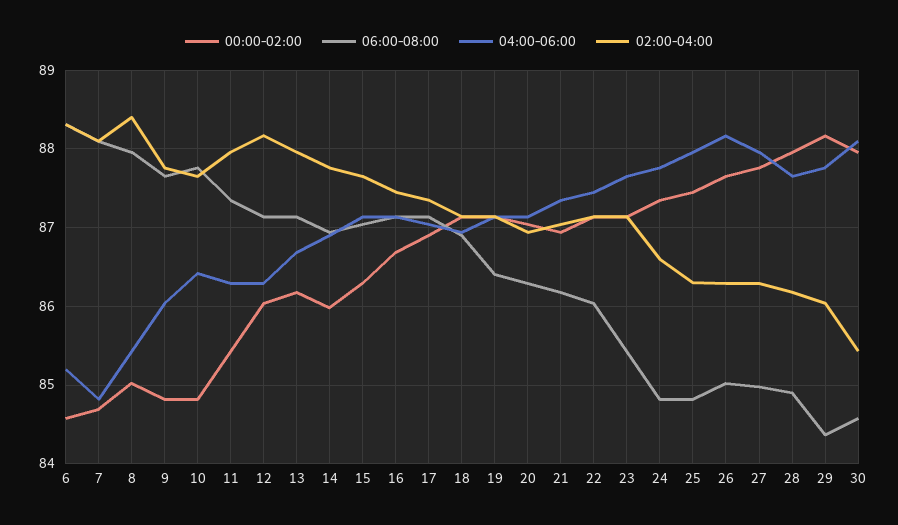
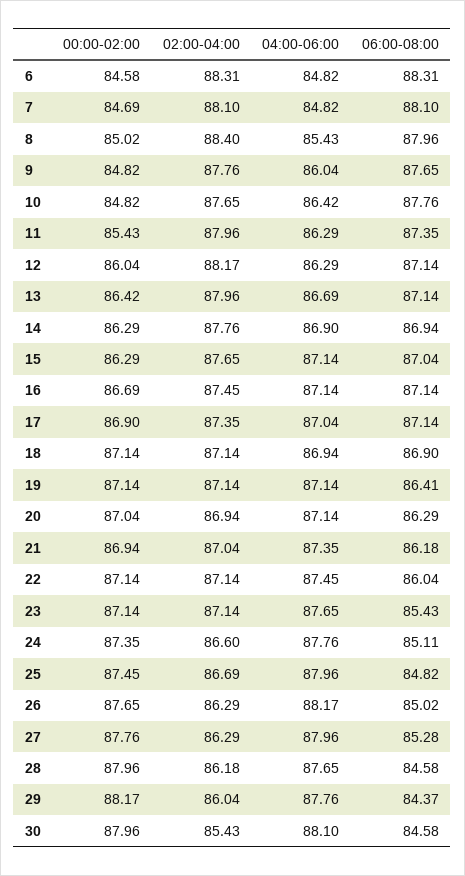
  {
    "00:00-02:00": {
      "6": 84.58,
      "7": 84.69,
      "8": 85.02,
      "9": 84.82,
      "10": 84.82,
      "11": 85.43,
      "12": 86.04,
-     "13": 86.2,
+     "13": 86.42,
-     "14": 86,
+     "14": 86.29,
      "15": 86.29,
      "16": 86.69,
      "17": 86.9,
      "18": 87.14,
      "19": 87.14,
      "20": 87.04,
      "21": 86.94,
      "22": 87.14,
      "23": 87.14,
      "24": 87.35,
      "25": 87.45,
      "26": 87.65,
      "27": 87.76,
      "28": 87.96,
      "29": 88.17,
      "30": 87.96
    },
    "06:00-08:00": {
      "6": 88.31,
      "7": 88.1,
      "8": 87.96,
      "9": 87.65,
      "10": 87.76,
      "11": 87.35,
      "12": 87.14,
      "13": 87.14,
      "14": 86.94,
      "15": 87.04,
      "16": 87.14,
      "17": 87.14,
      "18": 86.9,
      "19": 86.41,
      "20": 86.29,
      "21": 86.18,
      "22": 86.04,
      "23": 85.43,
-     "24": 84.8,
+     "24": 85.11,
      "25": 84.82,
      "26": 85.02,
-     "27": 85,
+     "27": 85.28,
-     "28": 84.9,
+     "28": 84.58,
      "29": 84.37,
      "30": 84.58
    },
    "04:00-06:00": {
-     "6": 85.2,
+     "6": 84.82,
      "7": 84.82,
      "8": 85.43,
      "9": 86.04,
      "10": 86.42,
      "11": 86.29,
      "12": 86.29,
      "13": 86.69,
      "14": 86.9,
      "15": 87.14,
      "16": 87.14,
      "17": 87.04,
      "18": 86.94,
      "19": 87.14,
      "20": 87.14,
      "21": 87.35,
      "22": 87.45,
      "23": 87.65,
      "24": 87.76,
      "25": 87.96,
      "26": 88.17,
      "27": 87.96,
      "28": 87.65,
      "29": 87.76,
      "30": 88.1
    },
    "02:00-04:00": {
      "6": 88.31,
      "7": 88.1,
      "8": 88.4,
      "9": 87.76,
      "10": 87.65,
      "11": 87.96,
      "12": 88.17,
      "13": 87.96,
      "14": 87.76,
      "15": 87.65,
      "16": 87.45,
      "17": 87.35,
      "18": 87.14,
      "19": 87.14,
      "20": 86.94,
      "21": 87.04,
      "22": 87.14,
      "23": 87.14,
      "24": 86.6,
-     "25": 86.3,
+     "25": 86.69,
      "26": 86.29,
      "27": 86.29,
      "28": 86.18,
      "29": 86.04,
      "30": 85.43
    }
  }

